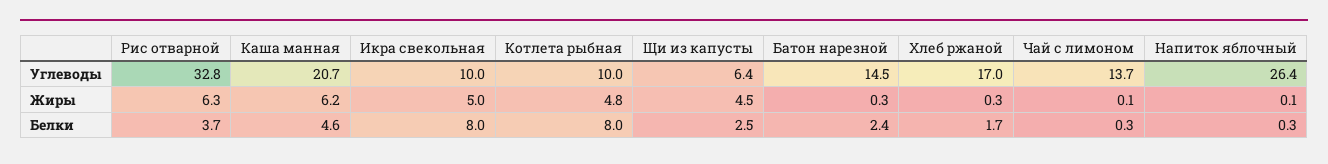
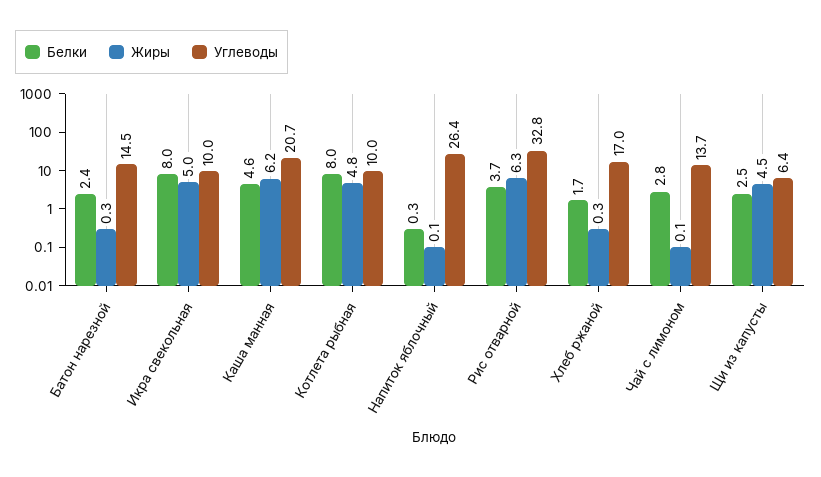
  {
    "Углеводы": {
      "Рис отварной": 32.8,
      "Каша манная": 20.7,
      "Икра свекольная": 10,
      "Котлета рыбная": 10,
      "Щи из капусты": 6.4,
      "Батон нарезной": 14.5,
      "Хлеб ржаной": 17,
      "Чай с лимоном": 13.7,
      "Напиток яблочный": 26.4
    },
    "Жиры": {
      "Рис отварной": 6.3,
      "Каша манная": 6.2,
      "Икра свекольная": 5,
      "Котлета рыбная": 4.8,
      "Щи из капусты": 4.5,
      "Батон нарезной": 0.3,
      "Хлеб ржаной": 0.3,
      "Чай с лимоном": 0.1,
      "Напиток яблочный": 0.1
    },
    "Белки": {
      "Рис отварной": 3.7,
      "Каша манная": 4.6,
      "Икра свекольная": 8,
      "Котлета рыбная": 8,
      "Щи из капусты": 2.5,
      "Батон нарезной": 2.4,
      "Хлеб ржаной": 1.7,
-     "Чай с лимоном": 0.3,
+     "Чай с лимоном": 2.8,
      "Напиток яблочный": 0.3
    }
  }

